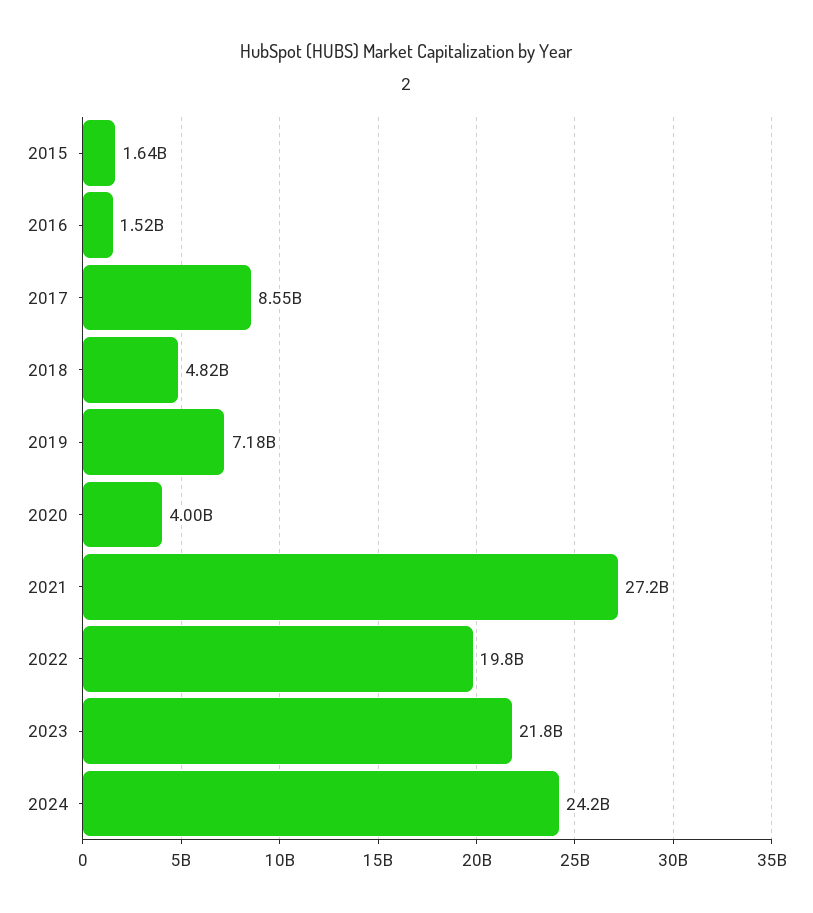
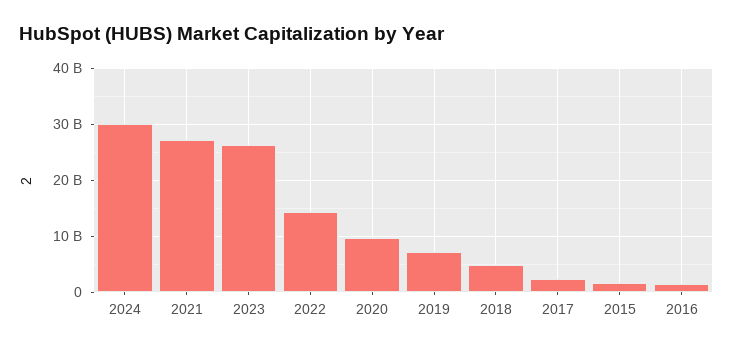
  {
    "2015": 1640000000,
    "2016": 1520000000,
-   "2017": 8550000000,
+   "2017": 2000000000,
    "2018": 4820000000,
    "2019": 7180000000,
-   "2020": 4000000000,
+   "2020": 10000000000,
    "2021": 27200000000,
-   "2022": 19800000000,
+   "2022": 14000000000,
-   "2023": 21800000000,
+   "2023": 26000000000,
-   "2024": 24200000000
+   "2024": 30000000000
  }

